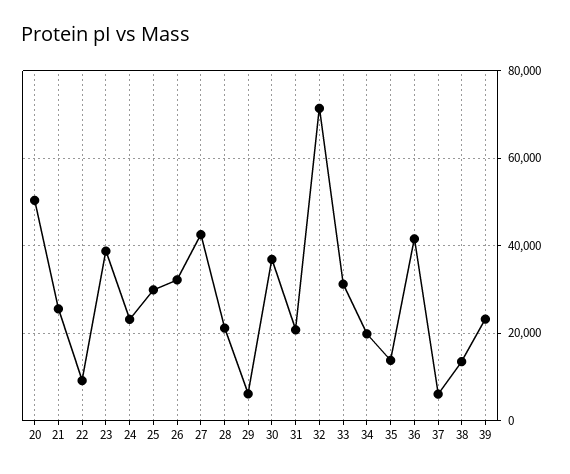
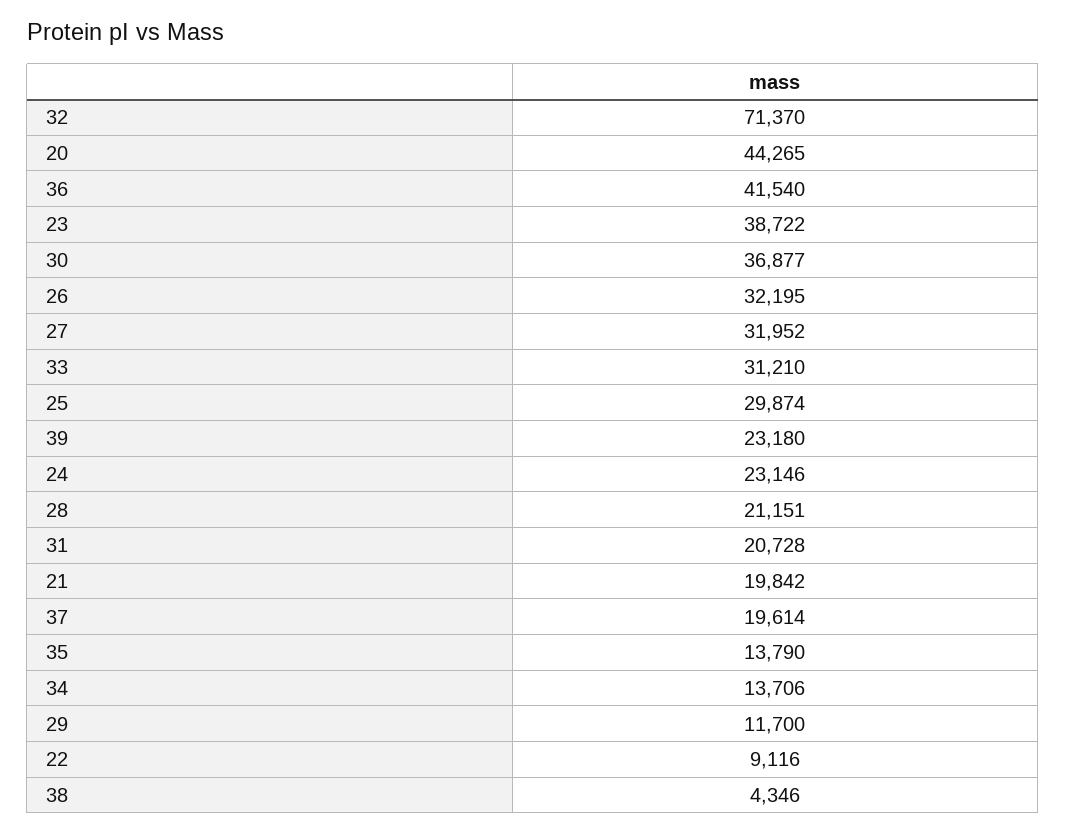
  {
-   "20": 50000,
+   "20": 44265,
-   "21": 26000,
+   "21": 19842,
    "22": 9116,
    "23": 38722,
    "24": 23146,
    "25": 29874,
    "26": 32195,
-   "27": 42000,
+   "27": 31952,
    "28": 21151,
-   "29": 6000,
+   "29": 11700,
    "30": 36877,
    "31": 20728,
    "32": 71370,
    "33": 31210,
-   "34": 20000,
+   "34": 13706,
    "35": 13790,
    "36": 41540,
-   "37": 6000,
+   "37": 19614,
-   "38": 14000,
+   "38": 4346,
    "39": 23180
  }

